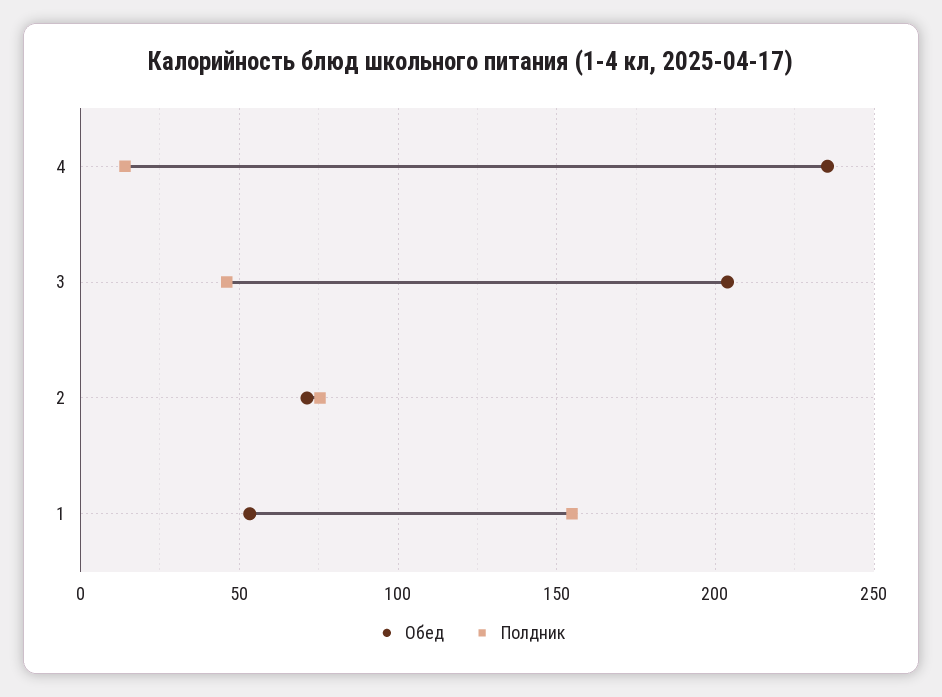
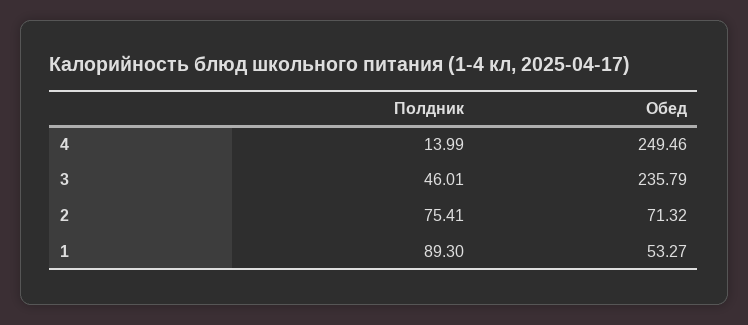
  {
    "Обед": {
-     "4": 235,
+     "4": 249.46,
-     "3": 205,
+     "3": 235.79,
      "2": 71.32,
      "1": 53.27
    },
    "Полдник": {
      "4": 13.99,
      "3": 46.01,
      "2": 75.41,
-     "1": 155
+     "1": 89.3
    }
  }

